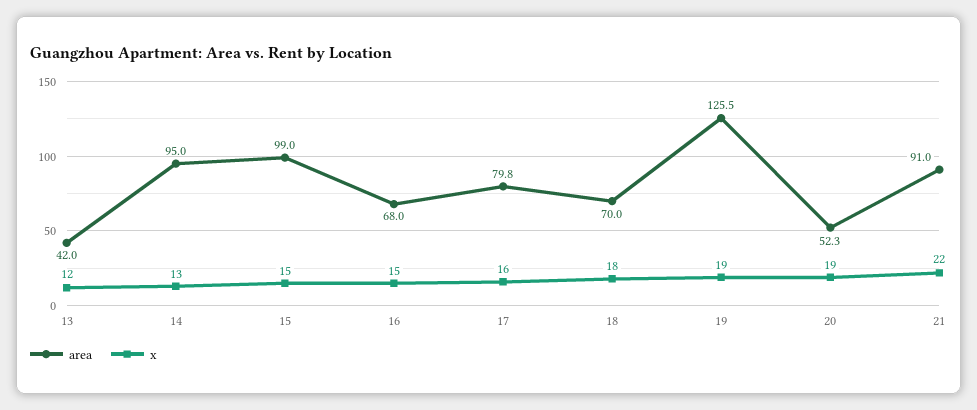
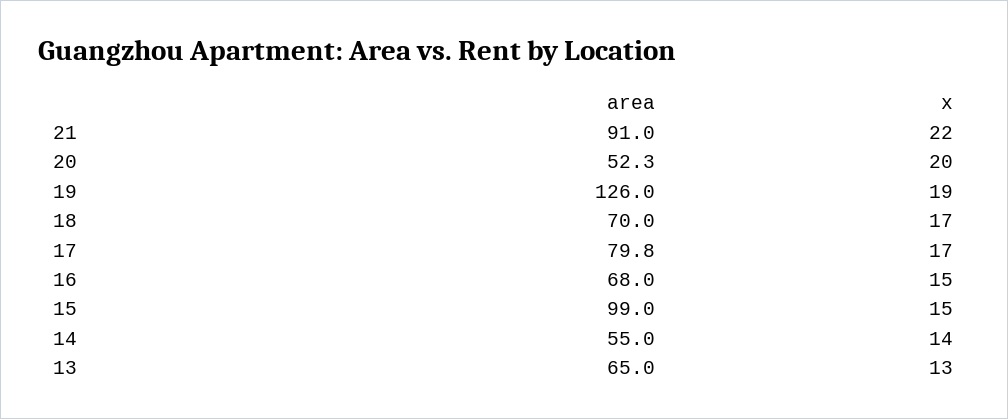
  {
    "area": {
-     "13": 42,
+     "13": 65,
-     "14": 95,
+     "14": 55,
      "15": 99,
      "16": 68,
      "17": 79.8,
      "18": 70,
-     "19": 125.5,
+     "19": 126,
      "20": 52.3,
      "21": 91
    },
    "x": {
-     "13": 12,
+     "13": 13,
-     "14": 13,
+     "14": 14,
      "15": 15,
      "16": 15,
-     "17": 16,
+     "17": 17,
-     "18": 18,
+     "18": 17,
      "19": 19,
-     "20": 19,
+     "20": 20,
      "21": 22
    }
  }

